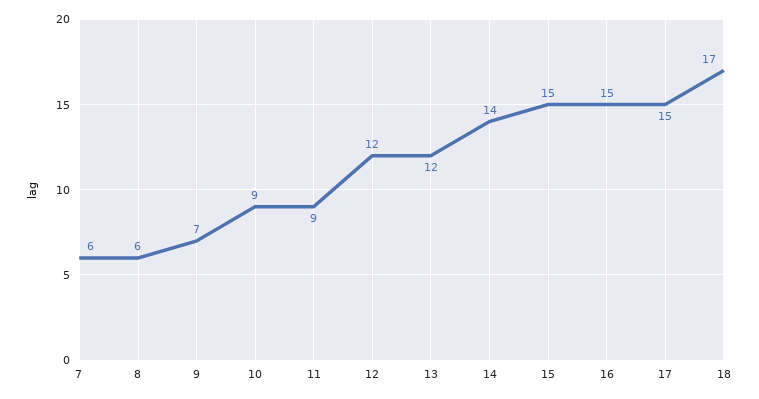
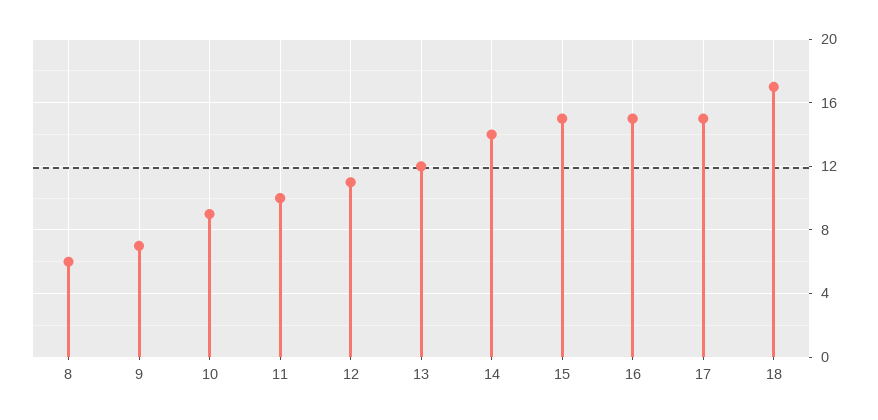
  {
-   "7": 6,
    "8": 6,
    "9": 7,
    "10": 9,
-   "11": 9,
+   "11": 10,
-   "12": 12,
+   "12": 11,
    "13": 12,
    "14": 14,
    "15": 15,
    "16": 15,
    "17": 15,
    "18": 17
  }

